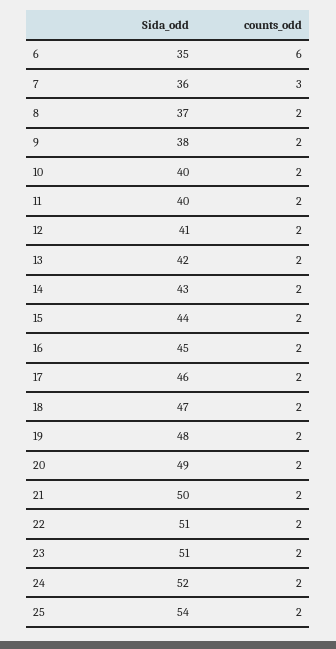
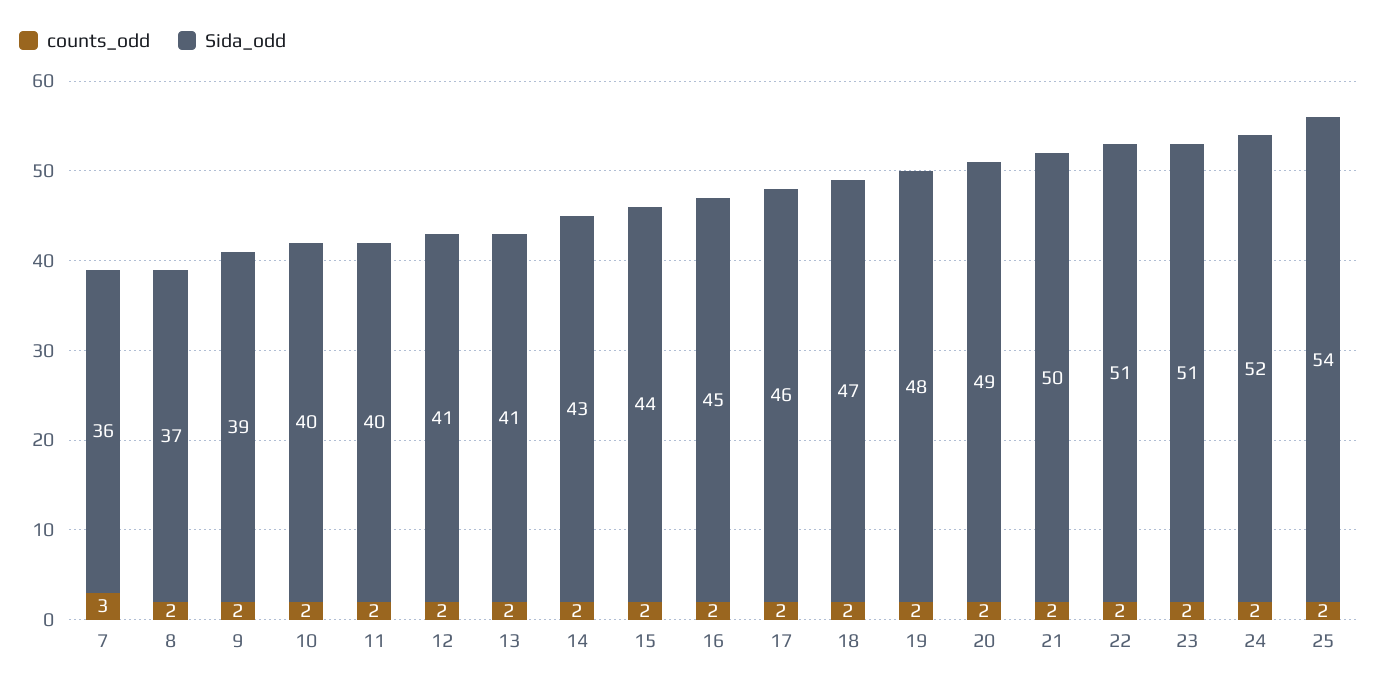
  {
    "Sida_odd": {
-     "6": 35,
      "7": 36,
      "8": 37,
-     "9": 38,
+     "9": 39,
      "10": 40,
      "11": 40,
      "12": 41,
-     "13": 42,
+     "13": 41,
      "14": 43,
      "15": 44,
      "16": 45,
      "17": 46,
      "18": 47,
      "19": 48,
      "20": 49,
      "21": 50,
      "22": 51,
      "23": 51,
      "24": 52,
      "25": 54
    },
    "counts_odd": {
-     "6": 6,
      "7": 3,
      "8": 2,
      "9": 2,
      "10": 2,
      "11": 2,
      "12": 2,
      "13": 2,
      "14": 2,
      "15": 2,
      "16": 2,
      "17": 2,
      "18": 2,
      "19": 2,
      "20": 2,
      "21": 2,
      "22": 2,
      "23": 2,
      "24": 2,
      "25": 2
    }
  }

